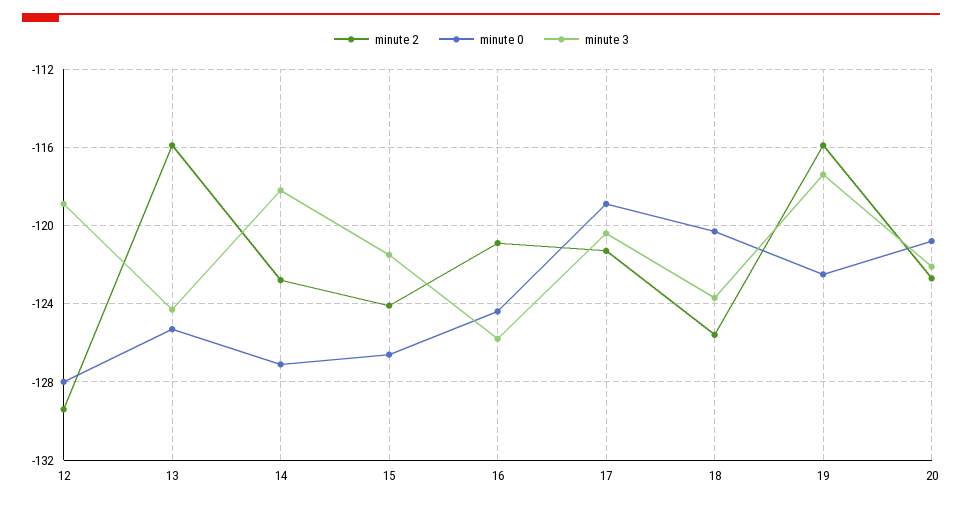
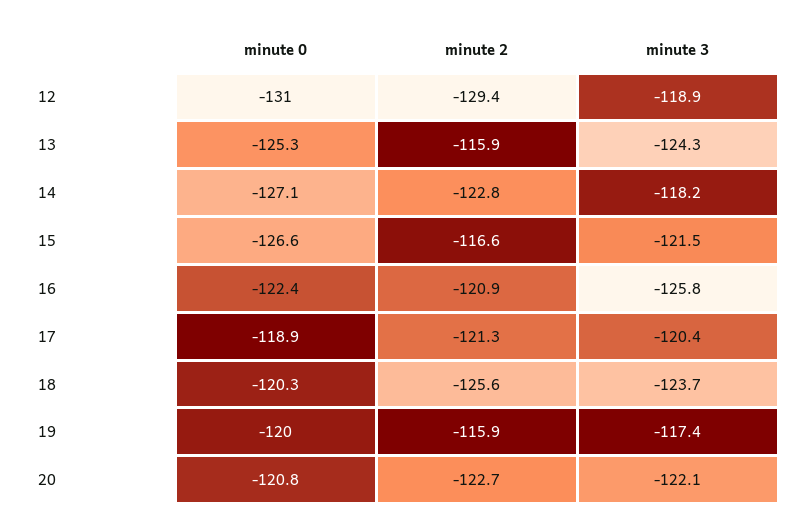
  {
    "minute 2": {
      "12": -129.4,
      "13": -115.9,
      "14": -122.8,
-     "15": -124,
+     "15": -116.6,
      "16": -120.9,
      "17": -121.3,
      "18": -125.6,
      "19": -115.9,
      "20": -122.7
    },
    "minute 0": {
-     "12": -128,
+     "12": -131,
      "13": -125.3,
      "14": -127.1,
      "15": -126.6,
-     "16": -124.5,
+     "16": -122.4,
      "17": -118.9,
      "18": -120.3,
-     "19": -122.5,
+     "19": -120,
      "20": -120.8
    },
    "minute 3": {
      "12": -118.9,
      "13": -124.3,
      "14": -118.2,
      "15": -121.5,
      "16": -125.8,
      "17": -120.4,
      "18": -123.7,
      "19": -117.4,
      "20": -122.1
    }
  }

